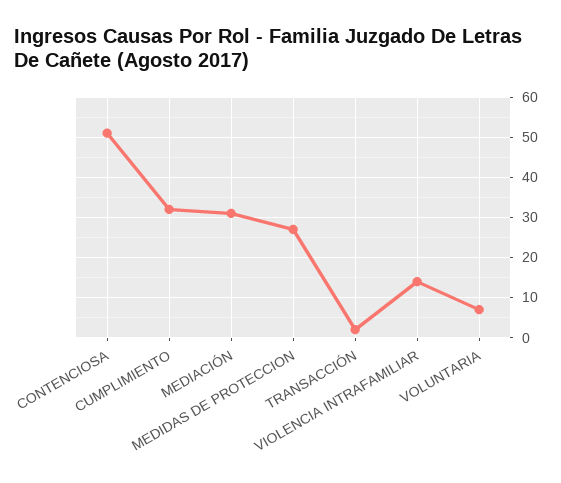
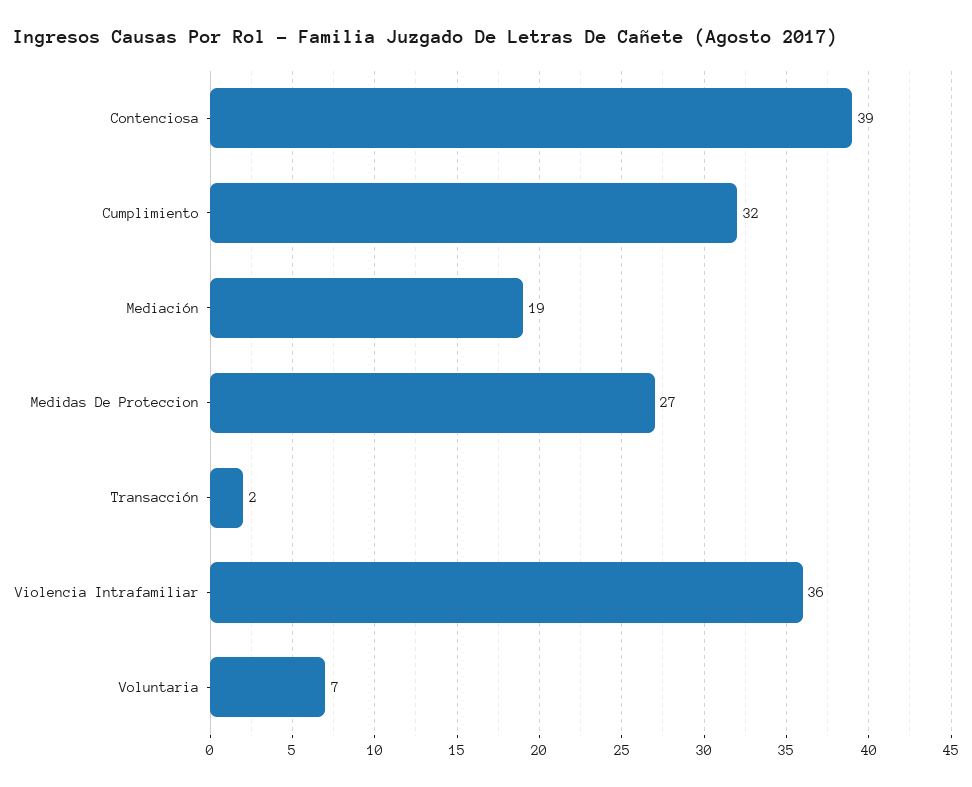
  {
-   "CONTENCIOSA": 50,
+   "CONTENCIOSA": 39,
    "CUMPLIMIENTO": 32,
-   "MEDIACIÓN": 30,
+   "MEDIACIÓN": 19,
    "MEDIDAS DE PROTECCION": 27,
    "TRANSACCIÓN": 2,
-   "VIOLENCIA INTRAFAMILIAR": 15,
+   "VIOLENCIA INTRAFAMILIAR": 36,
    "VOLUNTARIA": 7
  }

